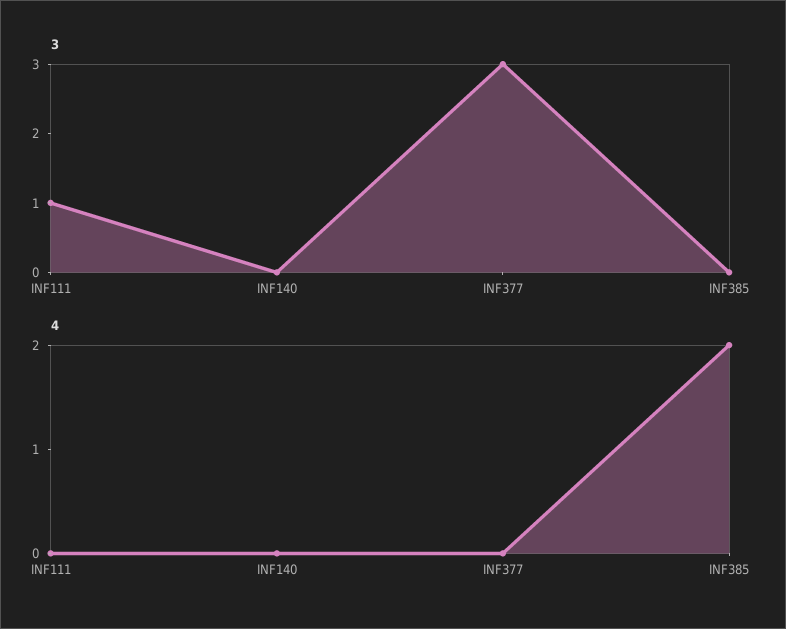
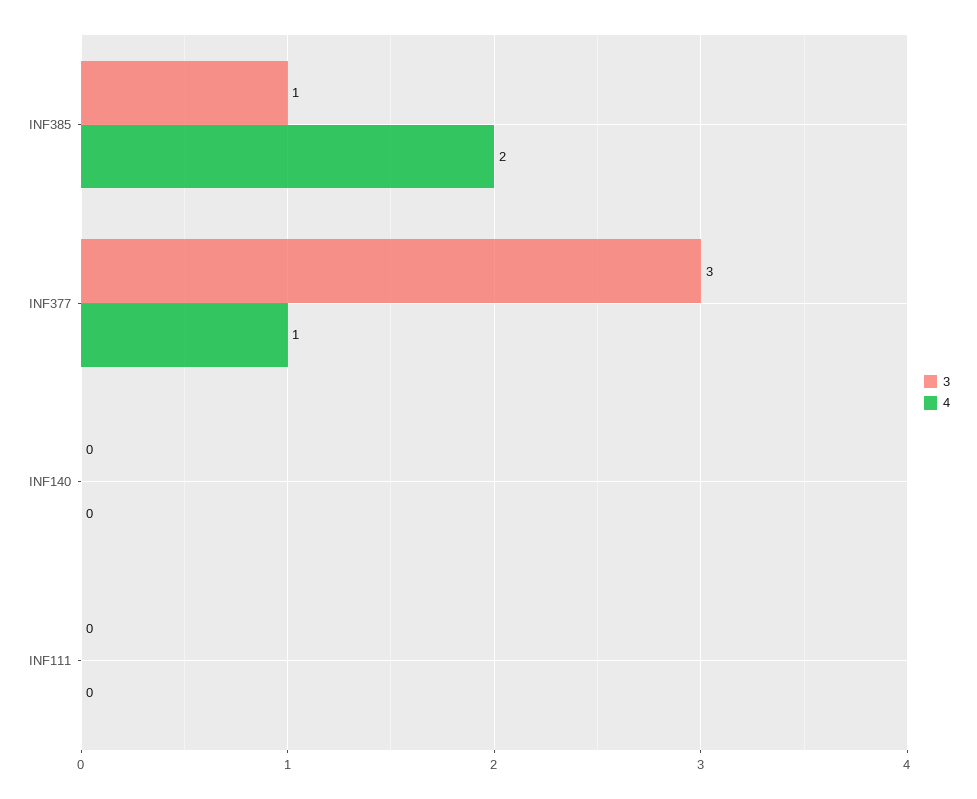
  {
    "3": {
-     "INF111": 1,
+     "INF111": 0,
      "INF140": 0,
      "INF377": 3,
-     "INF385": 0
+     "INF385": 1
    },
    "4": {
      "INF111": 0,
      "INF140": 0,
-     "INF377": 0,
+     "INF377": 1,
      "INF385": 2
    }
  }

